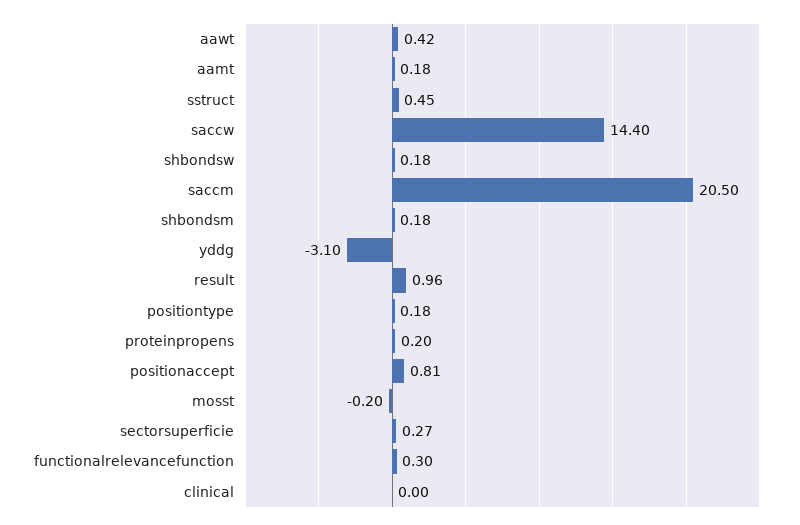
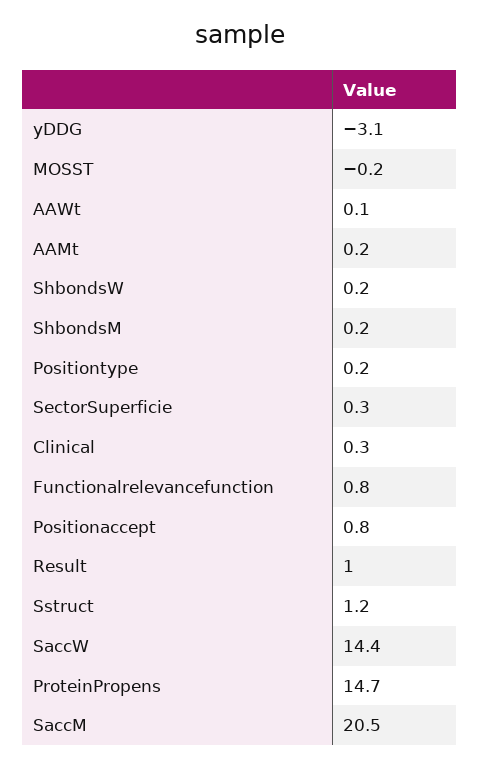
  {
-   "aawt": 0.42,
+   "aawt": 0.1,
    "aamt": 0.18,
-   "sstruct": 0.45,
+   "sstruct": 1.2,
    "saccw": 14.4,
    "shbondsw": 0.18,
    "saccm": 20.5,
    "shbondsm": 0.18,
    "yddg": -3.1,
    "result": 0.96,
    "positiontype": 0.18,
-   "proteinpropens": 0.2,
+   "proteinpropens": 14.7,
    "positionaccept": 0.81,
    "mosst": -0.2,
    "sectorsuperficie": 0.27,
-   "functionalrelevancefunction": 0.3,
+   "functionalrelevancefunction": 0.8,
-   "clinical": 0
+   "clinical": 0.3
  }

